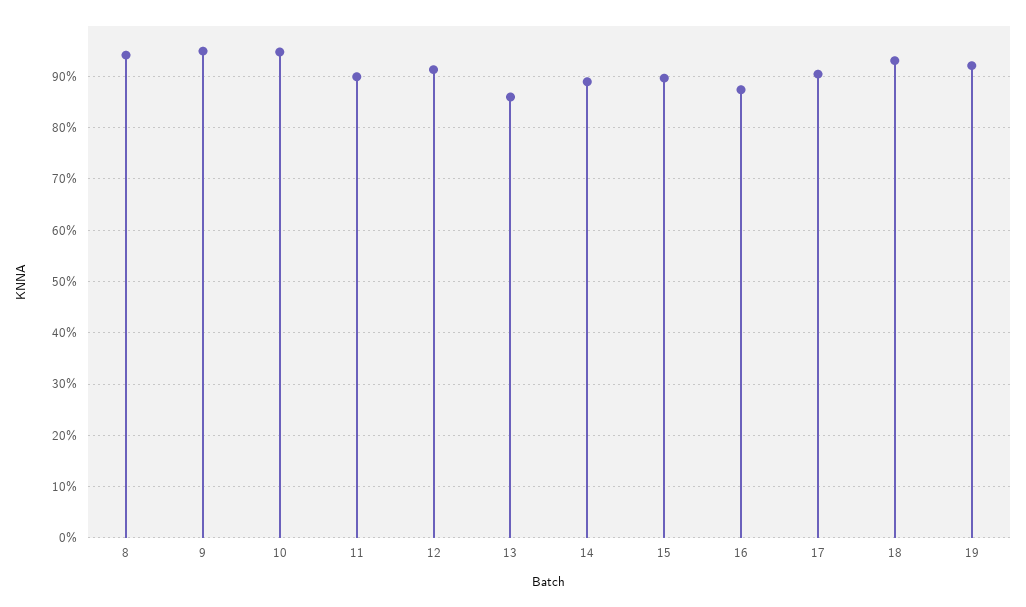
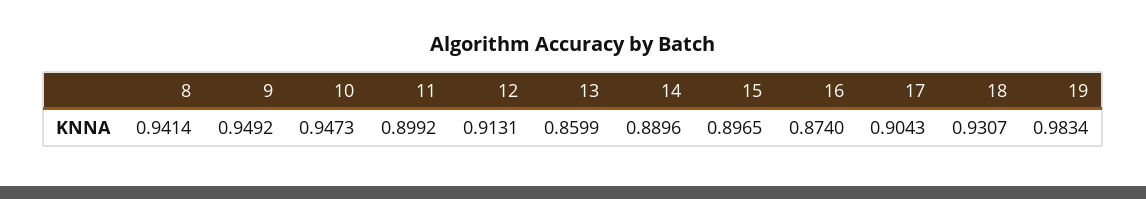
  {
    "8": 0.9414,
    "9": 0.9492,
    "10": 0.9473,
    "11": 0.8992,
    "12": 0.9131,
    "13": 0.8599,
    "14": 0.8896,
    "15": 0.8965,
    "16": 0.874,
    "17": 0.9043,
    "18": 0.9307,
-   "19": 0.92
+   "19": 0.9834
  }

